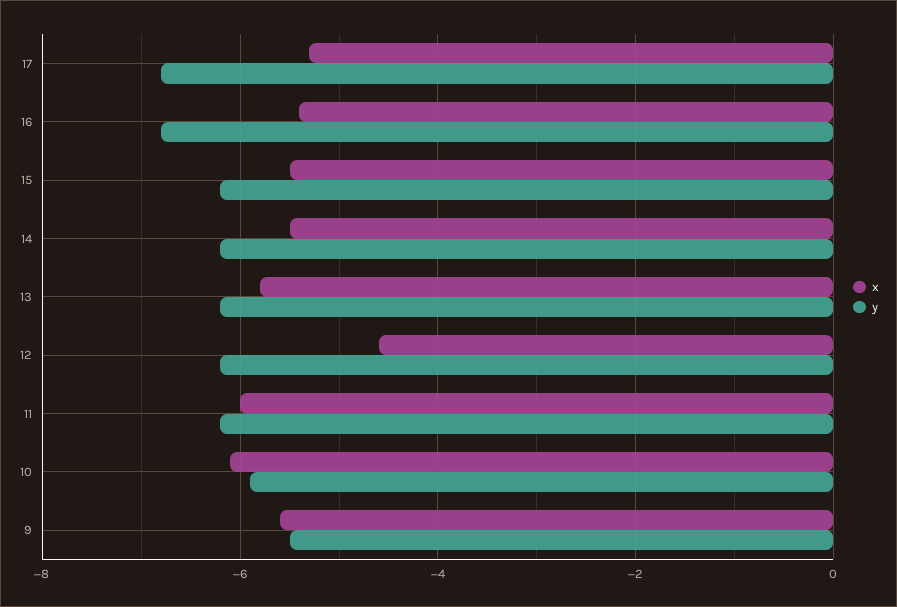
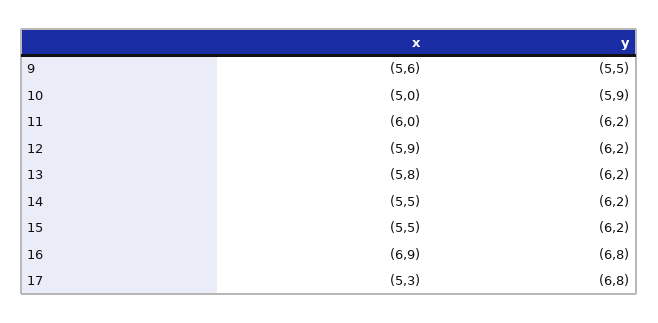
  {
    "x": {
      "17": -5.3,
-     "16": -5.5,
+     "16": -6.9,
      "15": -5.5,
      "14": -5.5,
      "13": -5.8,
-     "12": -4.5,
+     "12": -5.9,
      "11": -6,
-     "10": -6,
+     "10": -5,
      "9": -5.6
    },
    "y": {
      "17": -6.8,
      "16": -6.8,
      "15": -6.2,
      "14": -6.2,
      "13": -6.2,
      "12": -6.2,
      "11": -6.2,
      "10": -5.9,
      "9": -5.5
    }
  }

